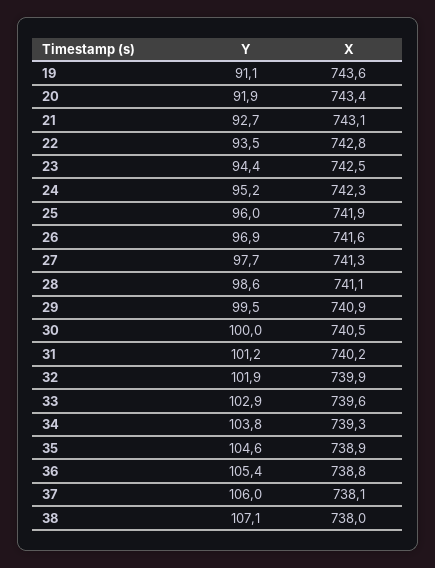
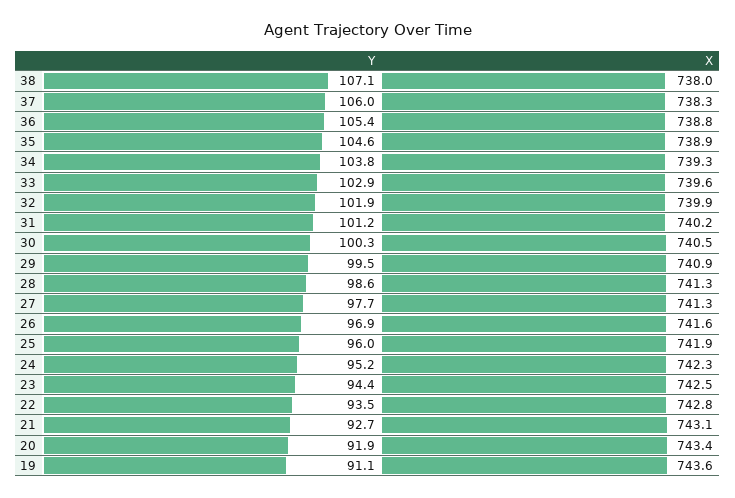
  {
    "Y": {
      "19": 91.1,
      "20": 91.9,
      "21": 92.7,
      "22": 93.5,
      "23": 94.4,
      "24": 95.2,
      "25": 96,
      "26": 96.9,
      "27": 97.7,
      "28": 98.6,
      "29": 99.5,
-     "30": 100,
+     "30": 100.3,
      "31": 101.2,
      "32": 101.9,
      "33": 102.9,
      "34": 103.8,
      "35": 104.6,
      "36": 105.4,
      "37": 106,
      "38": 107.1
    },
    "X": {
      "19": 743.6,
      "20": 743.4,
      "21": 743.1,
      "22": 742.8,
      "23": 742.5,
      "24": 742.3,
      "25": 741.9,
      "26": 741.6,
      "27": 741.3,
-     "28": 741.1,
+     "28": 741.3,
      "29": 740.9,
      "30": 740.5,
      "31": 740.2,
      "32": 739.9,
      "33": 739.6,
      "34": 739.3,
      "35": 738.9,
      "36": 738.8,
-     "37": 738.1,
+     "37": 738.3,
      "38": 738
    }
  }

